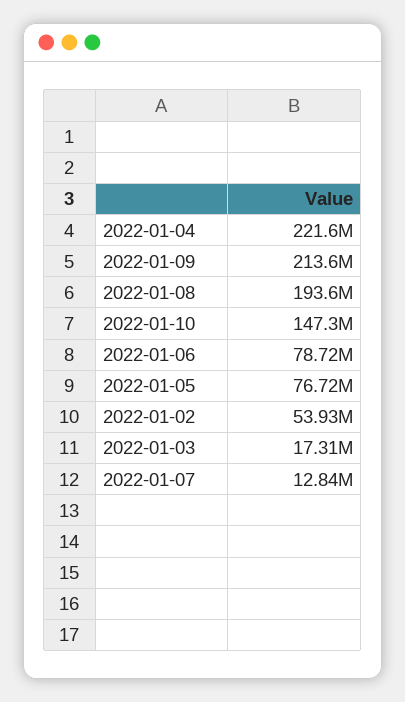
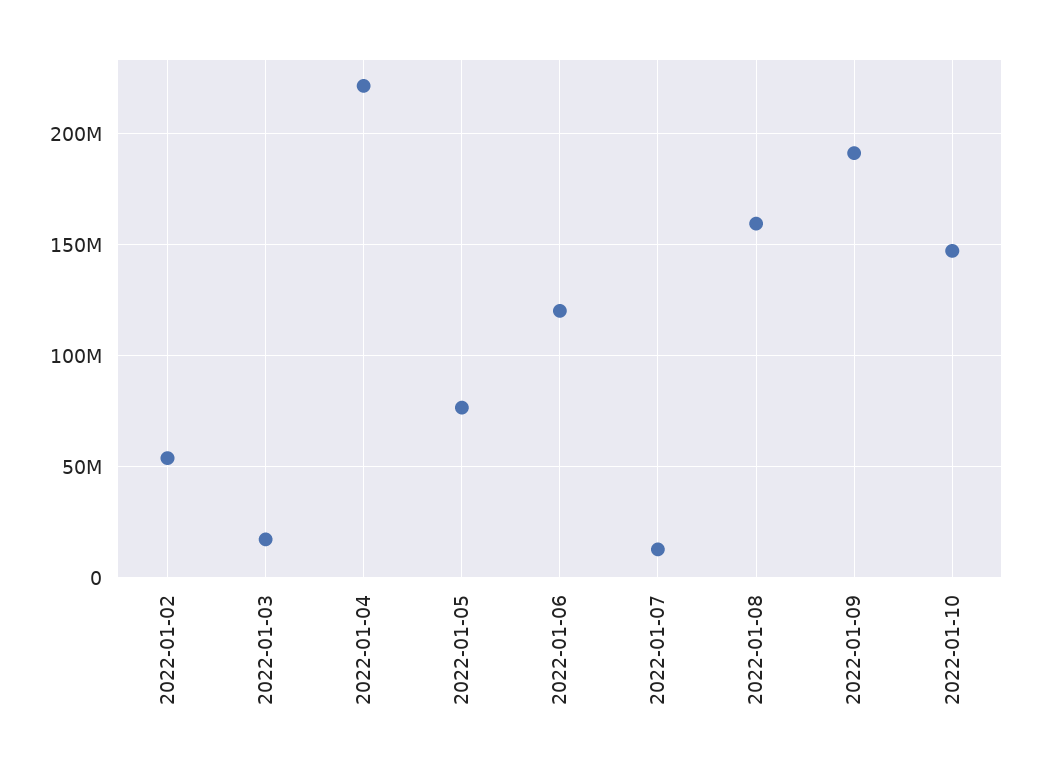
  {
    "2022-01-04": 221600000,
-   "2022-01-09": 213600000,
+   "2022-01-09": 190000000,
-   "2022-01-08": 193600000,
+   "2022-01-08": 160000000,
    "2022-01-10": 147300000,
-   "2022-01-06": 78720000,
+   "2022-01-06": 120000000,
    "2022-01-05": 76720000,
    "2022-01-02": 53930000,
    "2022-01-03": 17310000,
    "2022-01-07": 12840000
  }

